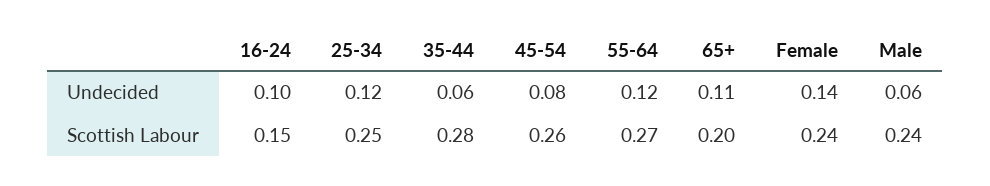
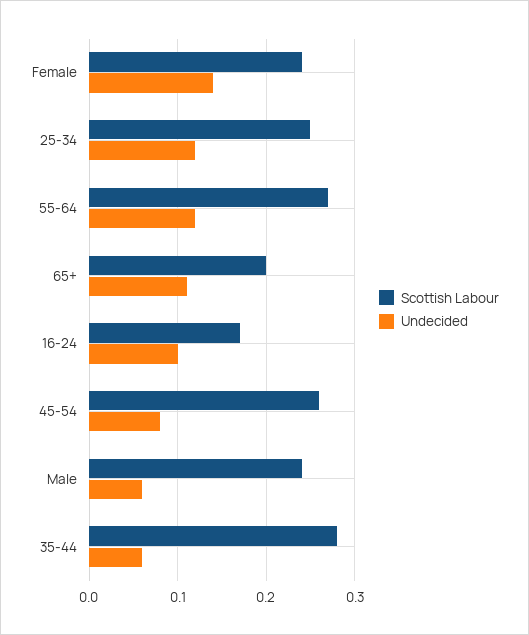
  {
    "Undecided": {
      "16-24": 0.1,
      "25-34": 0.12,
      "35-44": 0.06,
      "45-54": 0.08,
      "55-64": 0.12,
      "65+": 0.11,
      "Female": 0.14,
      "Male": 0.06
    },
    "Scottish Labour": {
-     "16-24": 0.15,
+     "16-24": 0.17,
      "25-34": 0.25,
      "35-44": 0.28,
      "45-54": 0.26,
      "55-64": 0.27,
      "65+": 0.2,
      "Female": 0.24,
      "Male": 0.24
    }
  }

